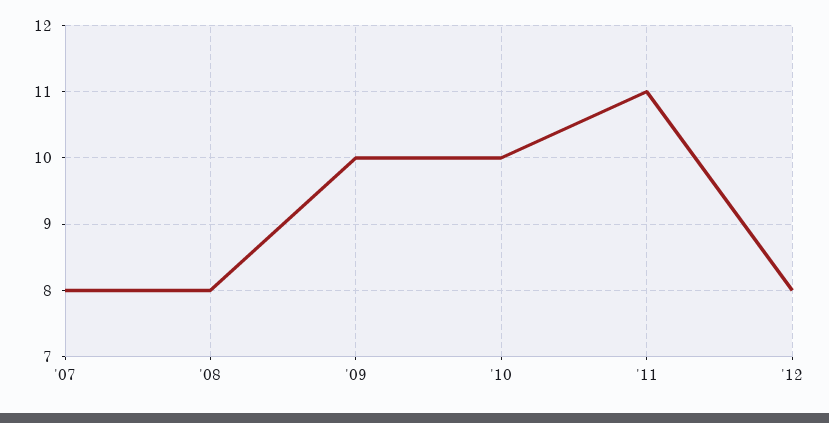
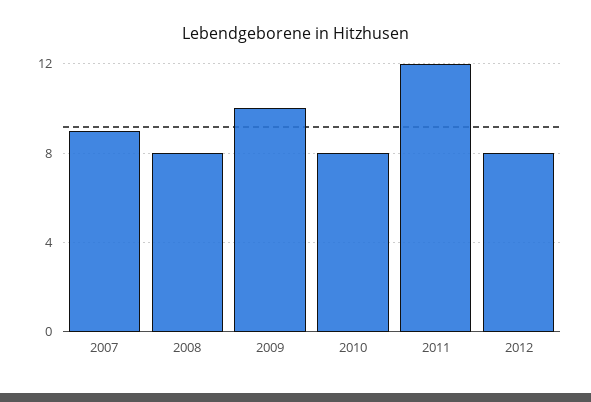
  {
-   "'07": 8,
+   "'07": 9,
    "'08": 8,
    "'09": 10,
-   "'10": 10,
+   "'10": 8,
-   "'11": 11,
+   "'11": 12,
    "'12": 8
  }

